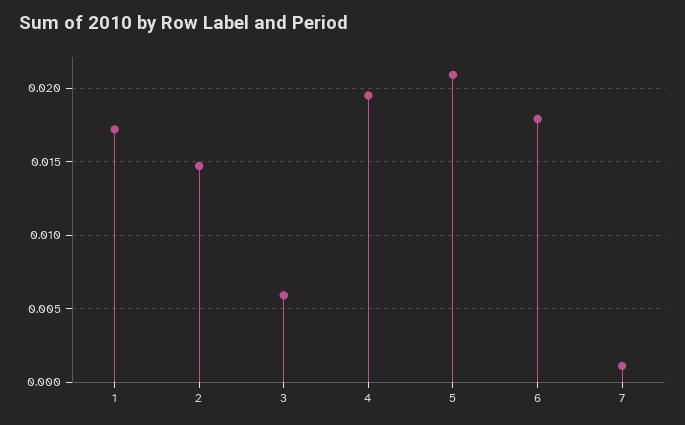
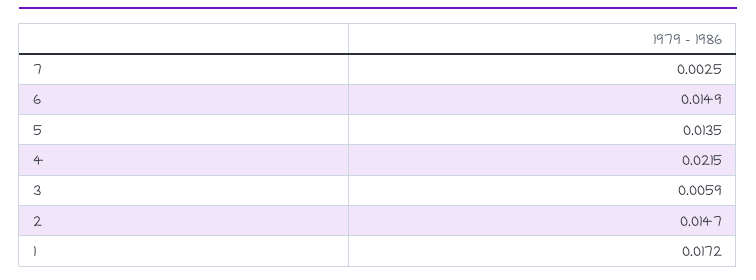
  {
    "1": 0.0172,
    "2": 0.0147,
    "3": 0.0059,
-   "4": 0.0195,
+   "4": 0.0215,
-   "5": 0.021,
+   "5": 0.0135,
-   "6": 0.018,
+   "6": 0.0149,
-   "7": 0.001
+   "7": 0.0025
  }

